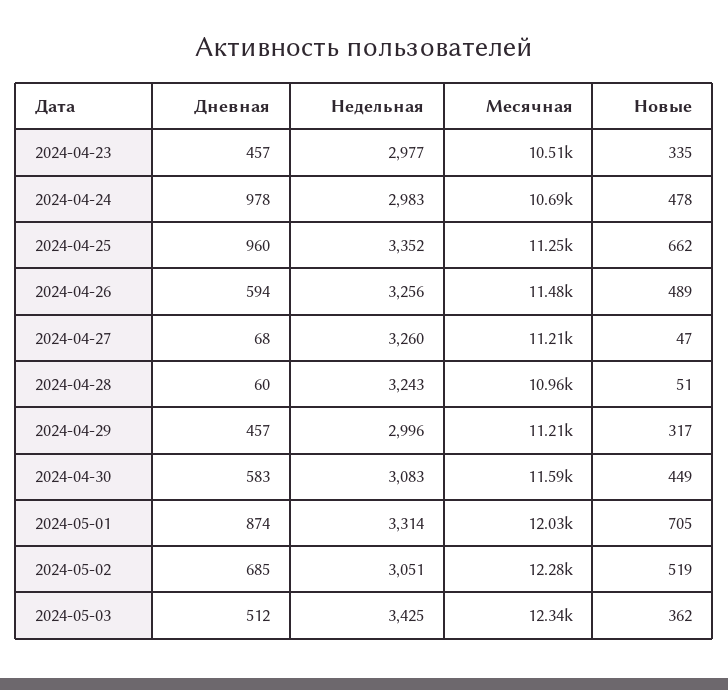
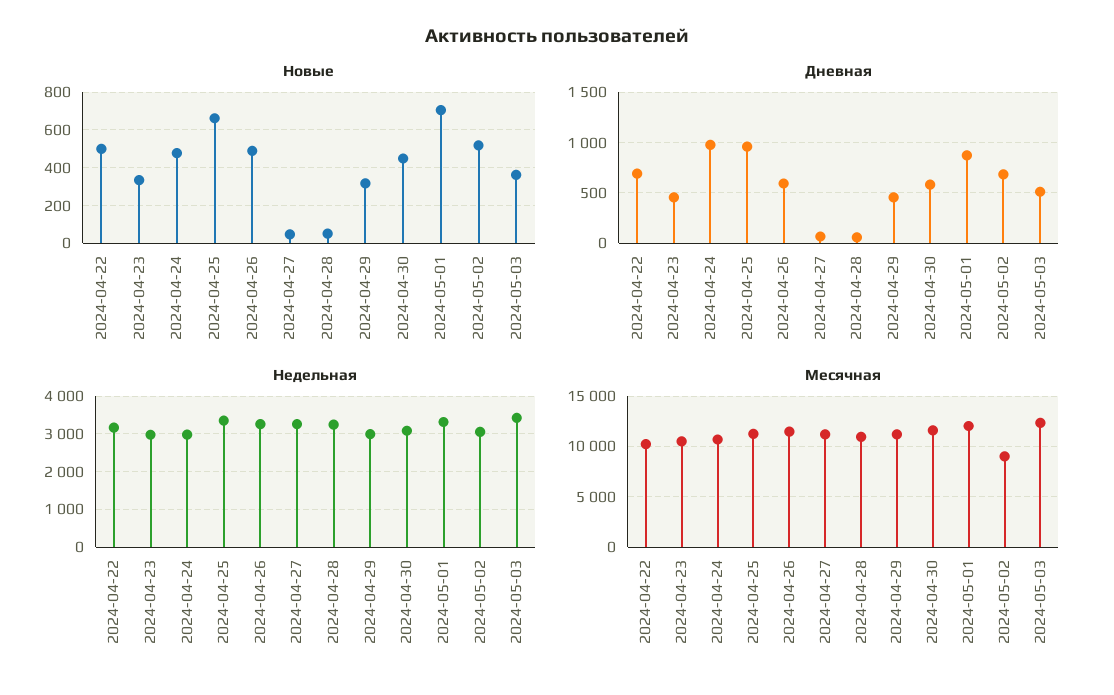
  {
    "Дневная": {
      "2024-04-23": 457,
      "2024-04-24": 978,
      "2024-04-25": 960,
      "2024-04-26": 594,
      "2024-04-27": 68,
      "2024-04-28": 60,
      "2024-04-29": 457,
      "2024-04-30": 583,
      "2024-05-01": 874,
      "2024-05-02": 685,
-     "2024-05-03": 512
+     "2024-05-03": 512,
+     "2024-04-22": 700
    },
    "Недельная": {
      "2024-04-23": 2977,
      "2024-04-24": 2983,
      "2024-04-25": 3352,
      "2024-04-26": 3256,
      "2024-04-27": 3260,
      "2024-04-28": 3243,
      "2024-04-29": 2996,
      "2024-04-30": 3083,
      "2024-05-01": 3314,
      "2024-05-02": 3051,
-     "2024-05-03": 3425
+     "2024-05-03": 3425,
+     "2024-04-22": 3200
    },
    "Месячная": {
      "2024-04-23": 10510,
      "2024-04-24": 10690,
      "2024-04-25": 11250,
      "2024-04-26": 11480,
      "2024-04-27": 11210,
      "2024-04-28": 10960,
      "2024-04-29": 11210,
      "2024-04-30": 11590,
      "2024-05-01": 12030,
-     "2024-05-02": 12280,
+     "2024-05-02": 9000,
-     "2024-05-03": 12340
+     "2024-05-03": 12340,
+     "2024-04-22": 10000
    },
    "Новые": {
      "2024-04-23": 335,
      "2024-04-24": 478,
      "2024-04-25": 662,
      "2024-04-26": 489,
      "2024-04-27": 47,
      "2024-04-28": 51,
      "2024-04-29": 317,
      "2024-04-30": 449,
      "2024-05-01": 705,
      "2024-05-02": 519,
-     "2024-05-03": 362
+     "2024-05-03": 362,
+     "2024-04-22": 500
    }
  }

